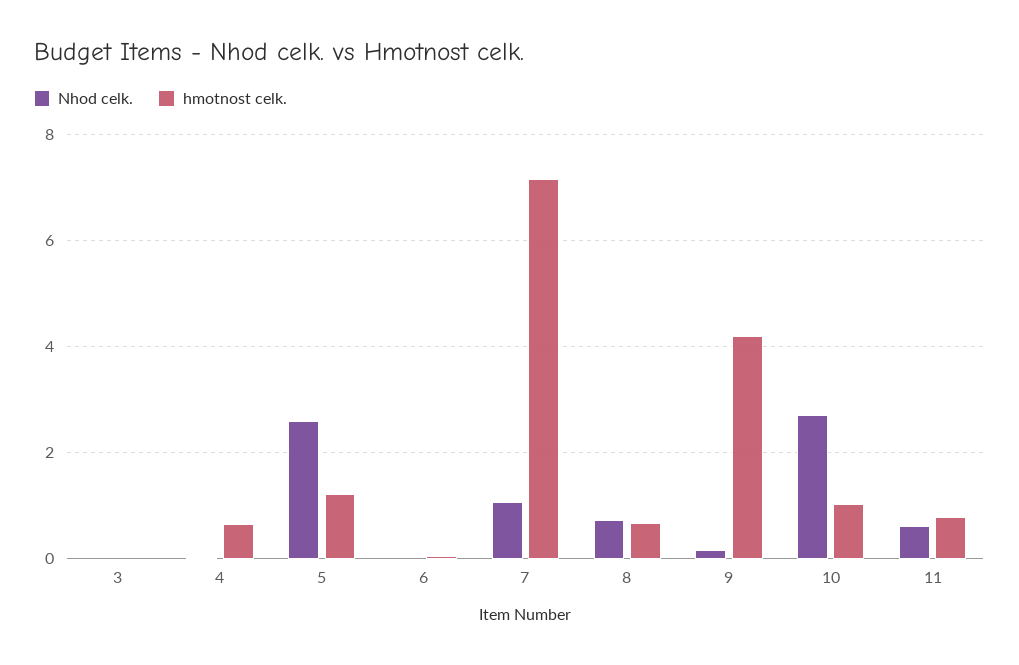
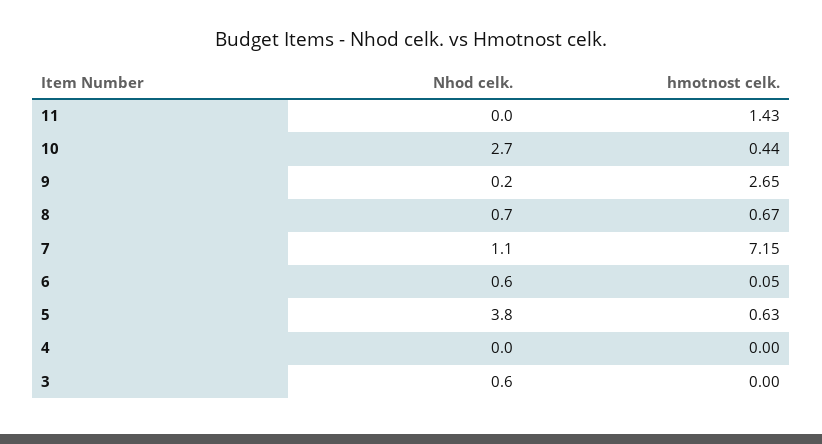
  {
    "Nhod celk.": {
-     "3": 0,
+     "3": 0.6,
      "4": 0,
-     "5": 2.6,
+     "5": 3.8,
-     "6": 0,
+     "6": 0.6,
      "7": 1.1,
      "8": 0.7,
      "9": 0.2,
      "10": 2.7,
-     "11": 0.6
+     "11": 0
    },
    "hmotnost celk.": {
      "3": 0,
-     "4": 0.6,
+     "4": 0,
-     "5": 1.2,
+     "5": 0.63,
      "6": 0.05,
      "7": 7.15,
      "8": 0.67,
-     "9": 4.2,
+     "9": 2.65,
-     "10": 1,
+     "10": 0.44,
-     "11": 0.8
+     "11": 1.43
    }
  }

